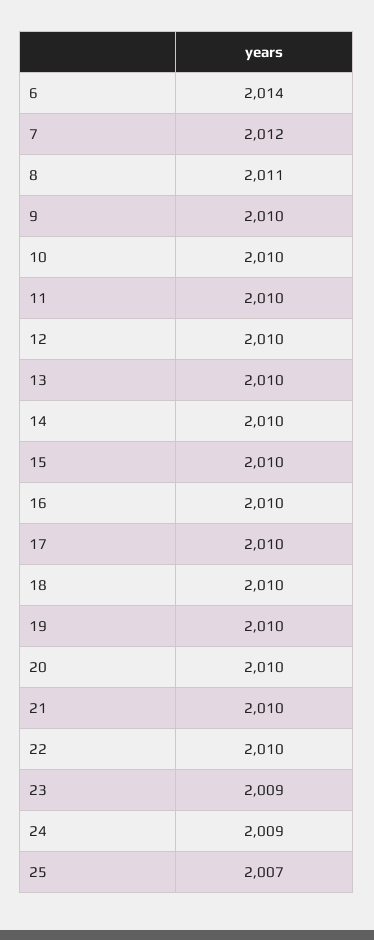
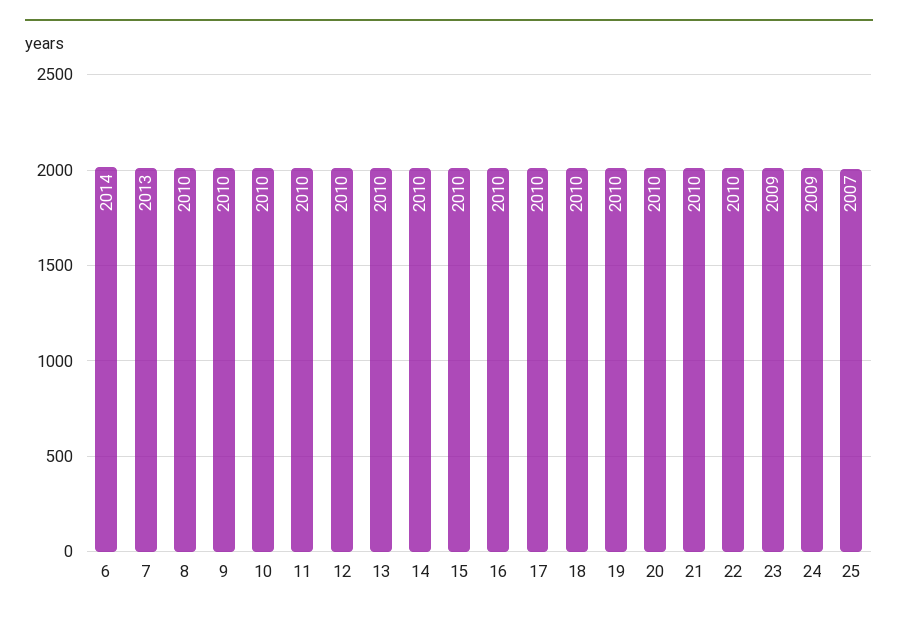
  {
    "6": 2014,
-   "7": 2012,
+   "7": 2013,
-   "8": 2011,
+   "8": 2010,
    "9": 2010,
    "10": 2010,
    "11": 2010,
    "12": 2010,
    "13": 2010,
    "14": 2010,
    "15": 2010,
    "16": 2010,
    "17": 2010,
    "18": 2010,
    "19": 2010,
    "20": 2010,
    "21": 2010,
    "22": 2010,
    "23": 2009,
    "24": 2009,
    "25": 2007
  }

